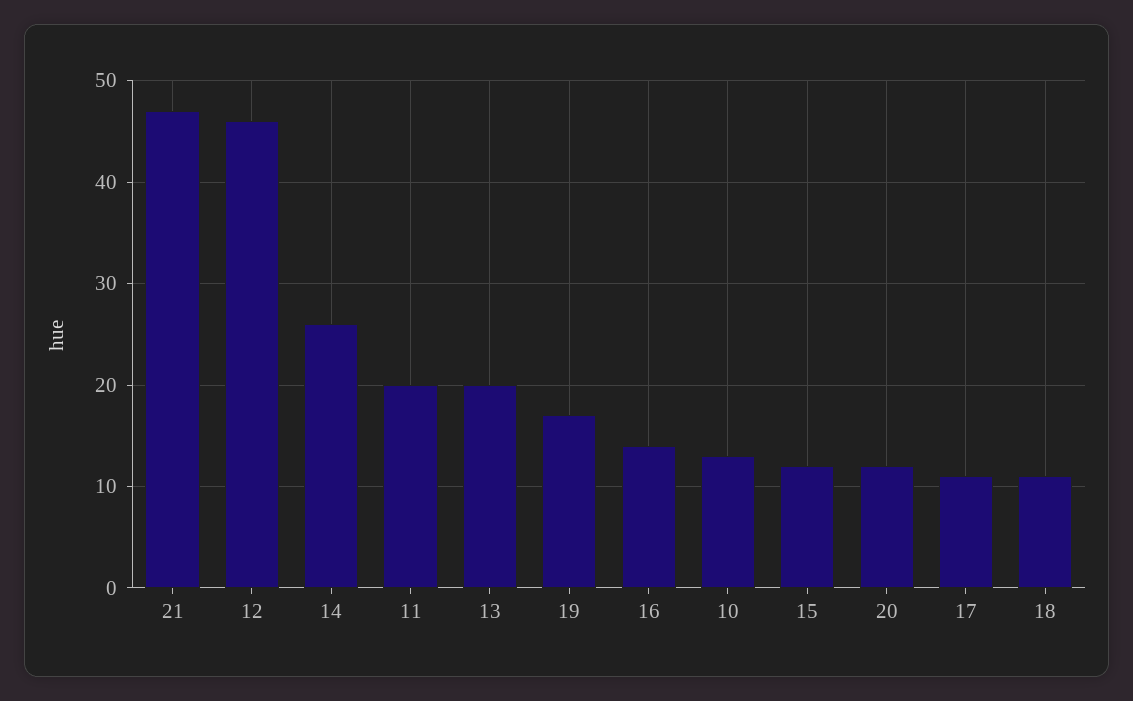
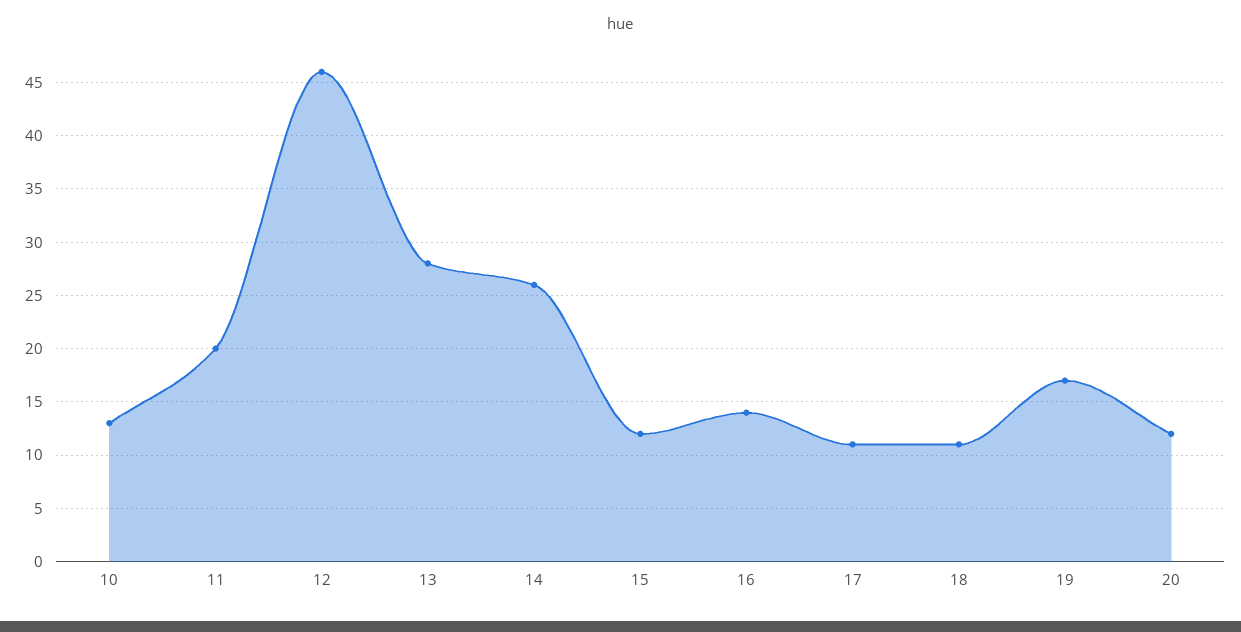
  {
-   "21": 47,
    "12": 46,
    "14": 26,
    "11": 20,
-   "13": 20,
+   "13": 28,
    "19": 17,
    "16": 14,
    "10": 13,
    "15": 12,
    "20": 12,
    "17": 11,
    "18": 11
  }

